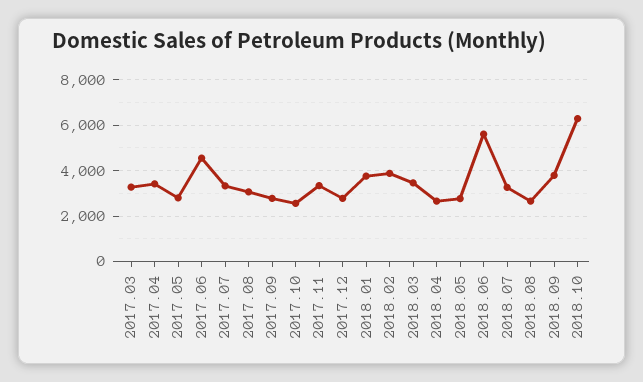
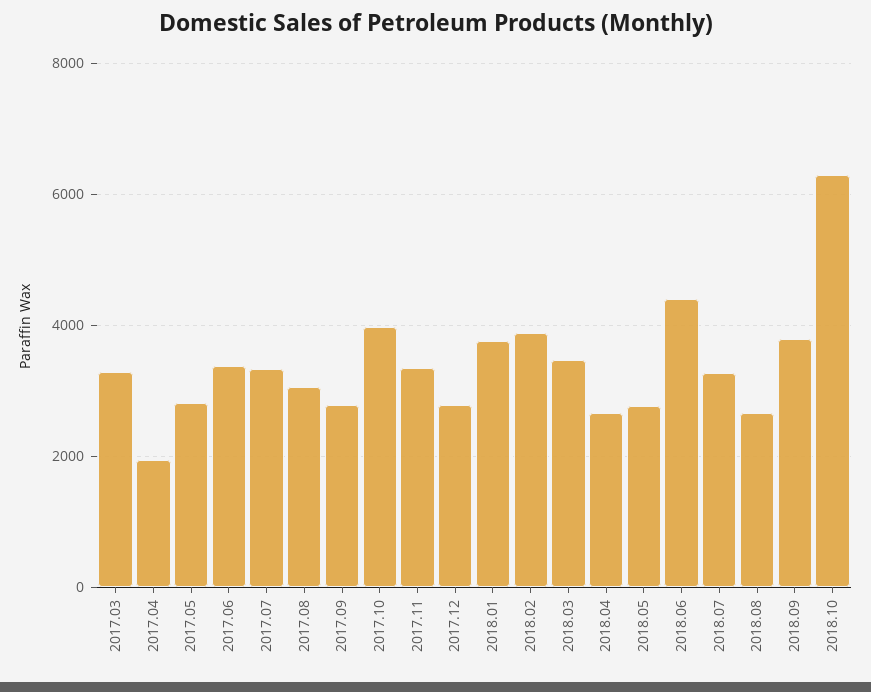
  {
    "2017.03": 3200,
-   "2017.04": 3500,
+   "2017.04": 2000,
    "2017.05": 2800,
-   "2017.06": 4500,
+   "2017.06": 3400,
    "2017.07": 3400,
    "2017.08": 3000,
    "2017.09": 2800,
-   "2017.10": 2500,
+   "2017.10": 4000,
    "2017.11": 3400,
    "2017.12": 2800,
    "2018.01": 3800,
    "2018.02": 3800,
    "2018.03": 3400,
    "2018.04": 2600,
    "2018.05": 2800,
-   "2018.06": 5500,
+   "2018.06": 4400,
    "2018.07": 3200,
    "2018.08": 2600,
    "2018.09": 3800,
    "2018.10": 6200
  }

